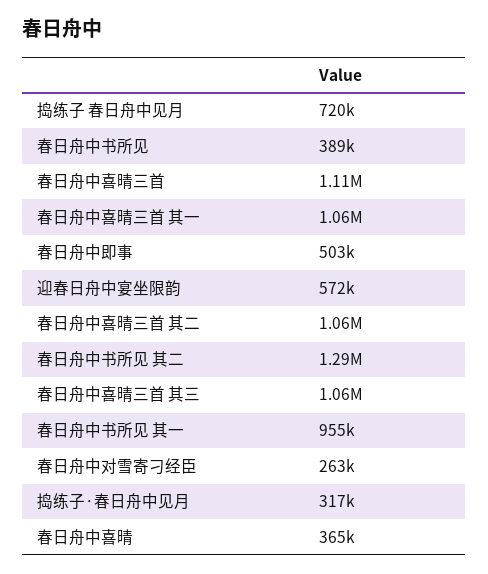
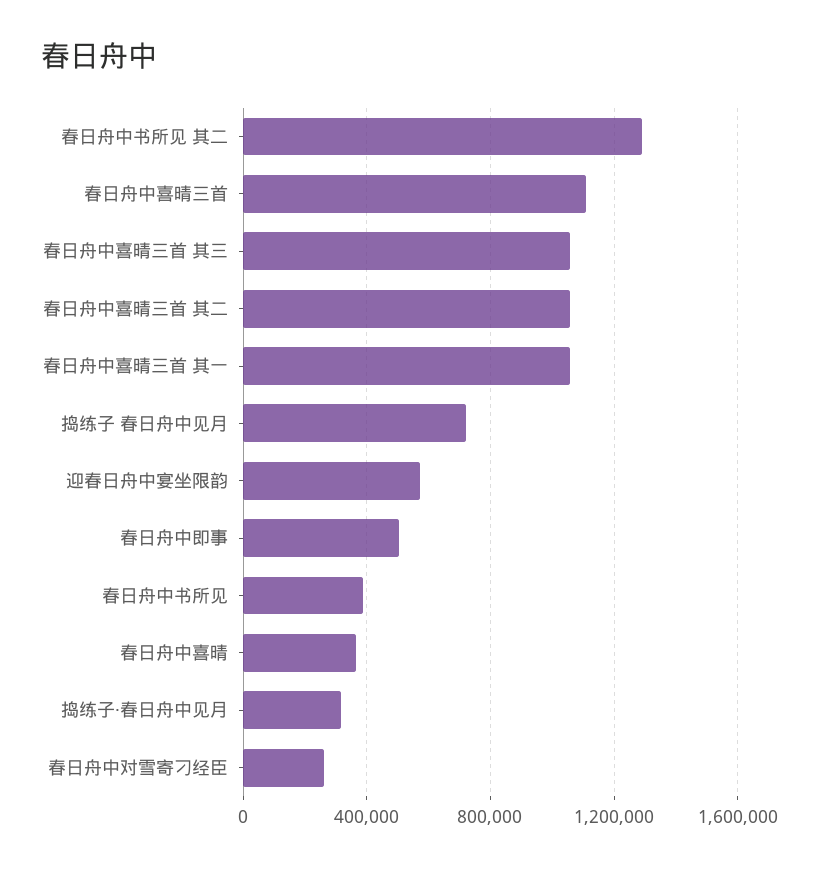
  {
    "捣练子 春日舟中见月": 720000,
    "春日舟中书所见": 389000,
    "春日舟中喜晴三首": 1110000,
    "春日舟中喜晴三首 其一": 1060000,
    "春日舟中即事": 503000,
    "迎春日舟中宴坐限韵": 572000,
    "春日舟中喜晴三首 其二": 1060000,
    "春日舟中书所见 其二": 1290000,
    "春日舟中喜晴三首 其三": 1060000,
-   "春日舟中书所见 其一": 955000,
    "春日舟中对雪寄刁经臣": 263000,
    "捣练子·春日舟中见月": 317000,
    "春日舟中喜晴": 365000
  }

